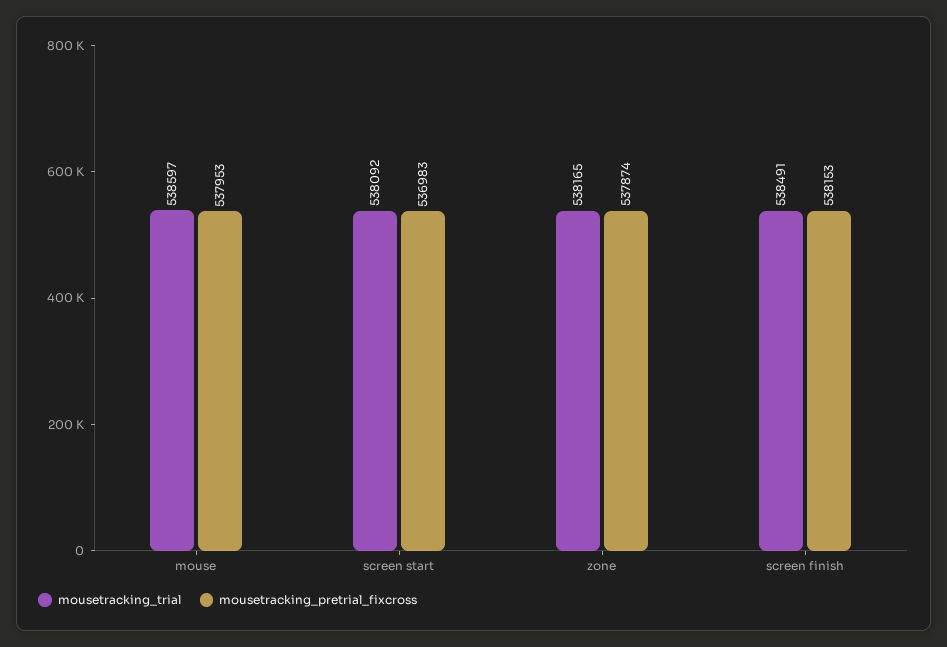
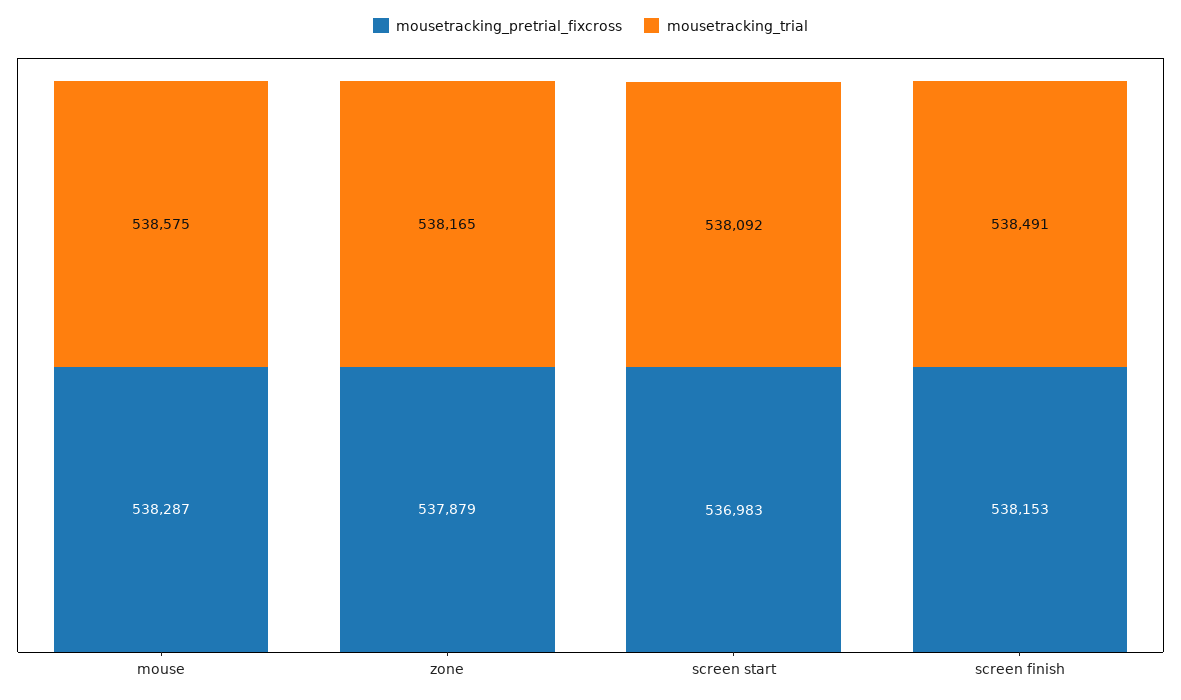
  {
    "mousetracking_trial": {
-     "mouse": 538597,
+     "mouse": 538575,
      "screen start": 538092,
      "zone": 538165,
      "screen finish": 538491
    },
    "mousetracking_pretrial_fixcross": {
-     "mouse": 537953,
+     "mouse": 538287,
      "screen start": 536983,
-     "zone": 537874,
+     "zone": 537879,
      "screen finish": 538153
    }
  }

